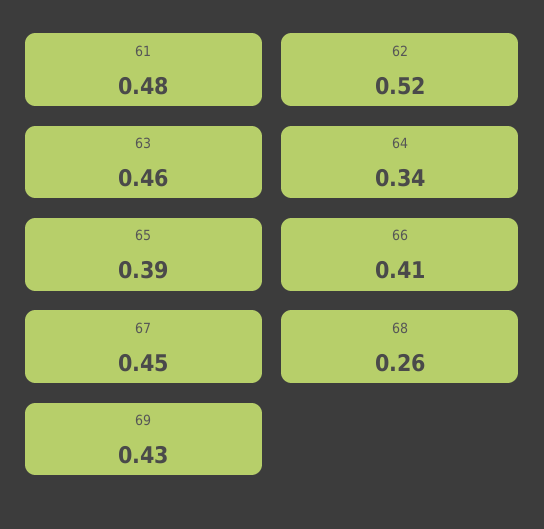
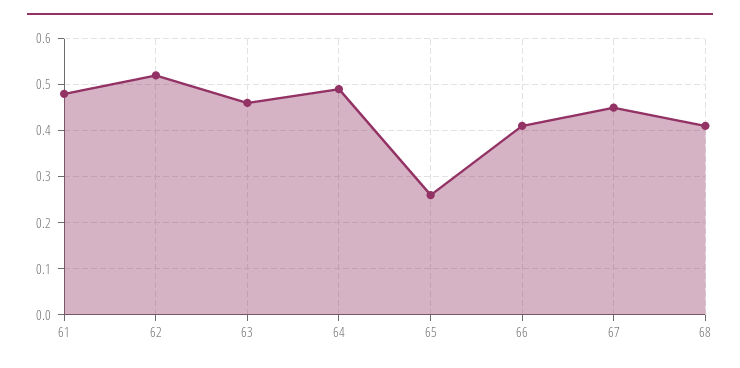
  {
    "61": 0.48,
    "62": 0.52,
    "63": 0.46,
-   "64": 0.34,
+   "64": 0.5,
-   "65": 0.39,
+   "65": 0.25,
    "66": 0.41,
    "67": 0.45,
-   "68": 0.26,
+   "68": 0.4
-   "69": 0.43
  }

